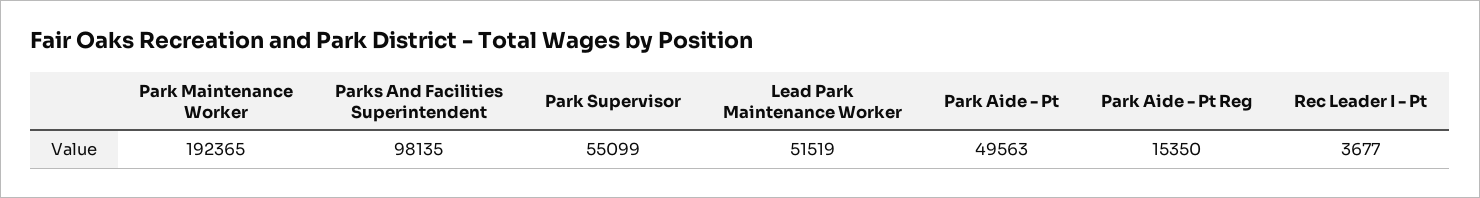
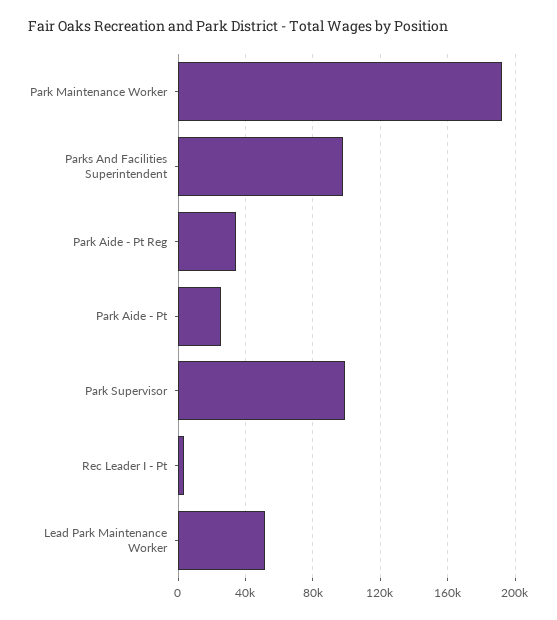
  {
    "Park Maintenance Worker": 192365,
    "Parks And Facilities Superintendent": 98135,
-   "Park Supervisor": 55099,
+   "Park Supervisor": 100000,
    "Lead Park Maintenance Worker": 51519,
-   "Park Aide - Pt": 49563,
+   "Park Aide - Pt": 25000,
-   "Park Aide - Pt Reg": 15350,
+   "Park Aide - Pt Reg": 35000,
    "Rec Leader I - Pt": 3677
  }

